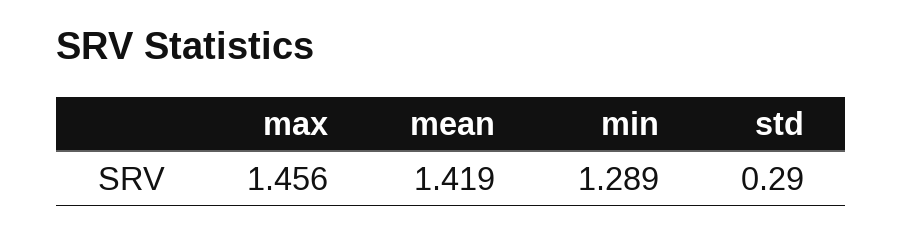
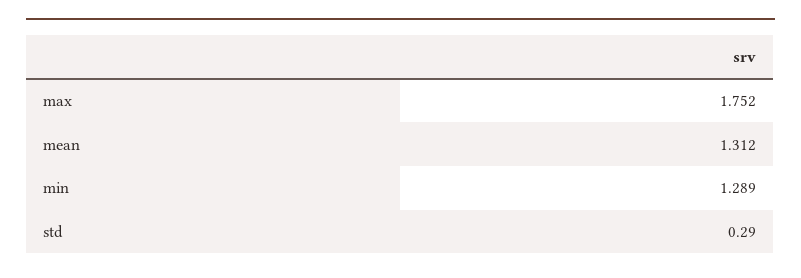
  {
-   "max": 1.456,
+   "max": 1.752,
-   "mean": 1.419,
+   "mean": 1.312,
    "min": 1.289,
    "std": 0.29
  }

